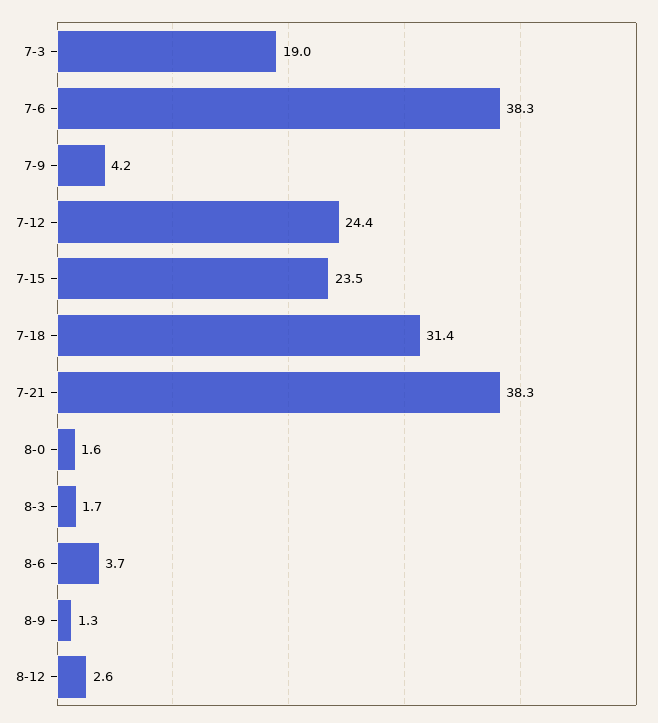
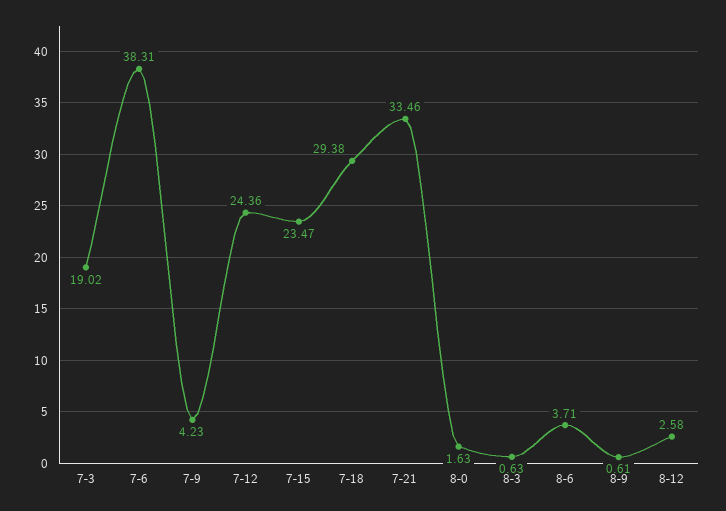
  {
    "7-3": 19.02,
    "7-6": 38.31,
    "7-9": 4.23,
    "7-12": 24.36,
    "7-15": 23.47,
-   "7-18": 31.4,
+   "7-18": 29.38,
-   "7-21": 38.3,
+   "7-21": 33.46,
    "8-0": 1.63,
-   "8-3": 1.7,
+   "8-3": 0.63,
    "8-6": 3.71,
-   "8-9": 1.3,
+   "8-9": 0.61,
    "8-12": 2.58
  }

